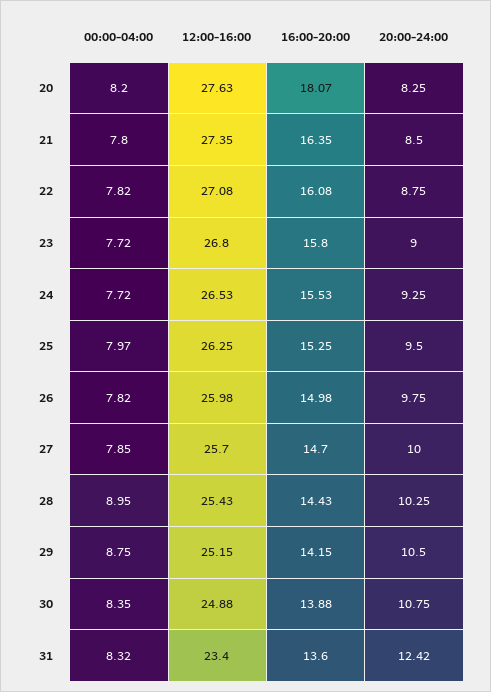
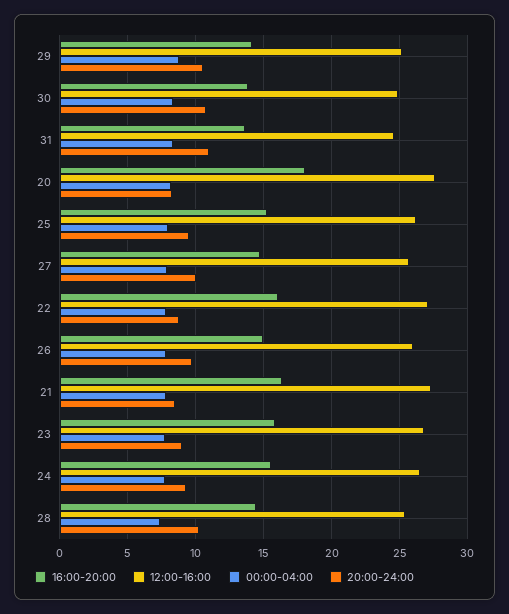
  {
    "00:00-04:00": {
      "20": 8.2,
      "21": 7.8,
      "22": 7.82,
      "23": 7.72,
      "24": 7.72,
      "25": 7.97,
      "26": 7.82,
      "27": 7.85,
-     "28": 8.95,
+     "28": 7.5,
      "29": 8.75,
      "30": 8.35,
      "31": 8.32
    },
    "12:00-16:00": {
      "20": 27.63,
      "21": 27.35,
      "22": 27.08,
      "23": 26.8,
      "24": 26.53,
      "25": 26.25,
      "26": 25.98,
      "27": 25.7,
      "28": 25.43,
      "29": 25.15,
      "30": 24.88,
-     "31": 23.4
+     "31": 24.5
    },
    "16:00-20:00": {
      "20": 18.07,
      "21": 16.35,
      "22": 16.08,
      "23": 15.8,
      "24": 15.53,
      "25": 15.25,
      "26": 14.98,
      "27": 14.7,
      "28": 14.43,
      "29": 14.15,
      "30": 13.88,
      "31": 13.6
    },
    "20:00-24:00": {
      "20": 8.25,
      "21": 8.5,
      "22": 8.75,
      "23": 9,
      "24": 9.25,
      "25": 9.5,
      "26": 9.75,
      "27": 10,
      "28": 10.25,
      "29": 10.5,
      "30": 10.75,
-     "31": 12.42
+     "31": 11
    }
  }

